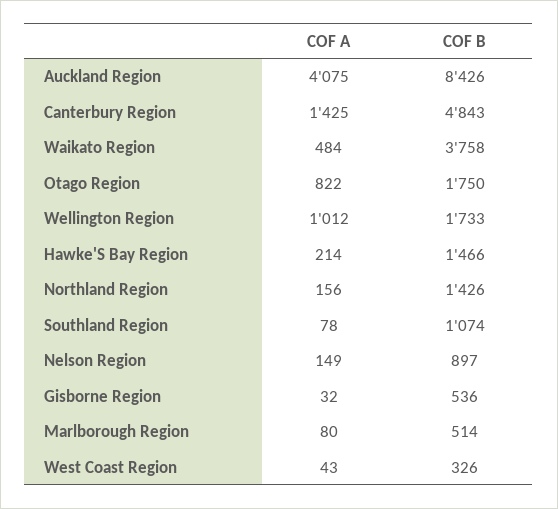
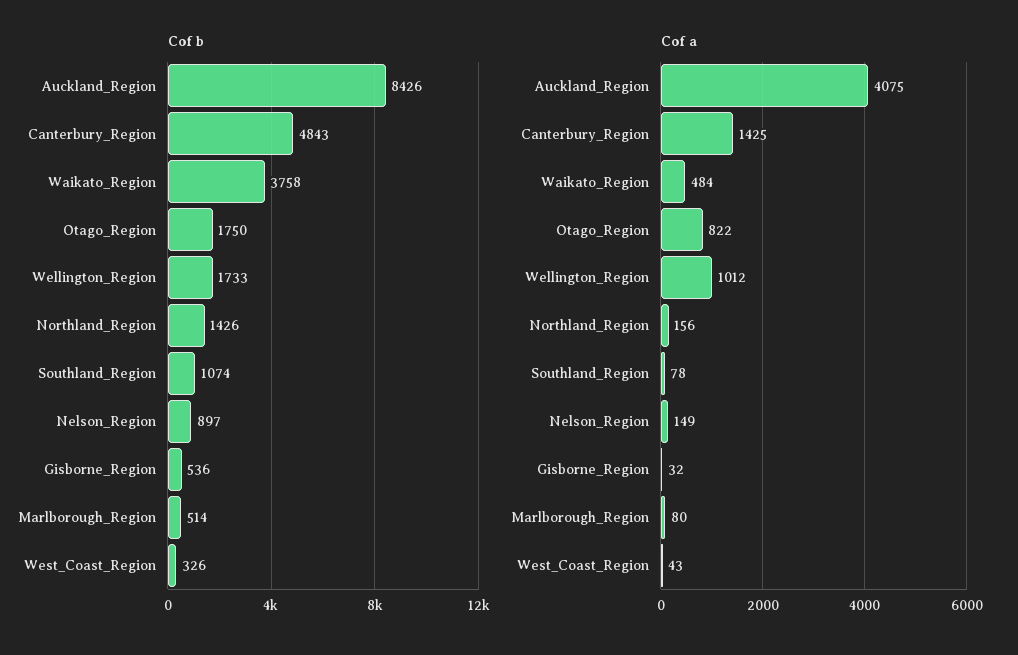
  {
    "COF A": {
      "Auckland Region": 4075,
      "Canterbury Region": 1425,
      "Waikato Region": 484,
      "Otago Region": 822,
      "Wellington Region": 1012,
-     "Hawke'S Bay Region": 214,
      "Northland Region": 156,
      "Southland Region": 78,
      "Nelson Region": 149,
      "Gisborne Region": 32,
      "Marlborough Region": 80,
      "West Coast Region": 43
    },
    "COF B": {
      "Auckland Region": 8426,
      "Canterbury Region": 4843,
      "Waikato Region": 3758,
      "Otago Region": 1750,
      "Wellington Region": 1733,
-     "Hawke'S Bay Region": 1466,
      "Northland Region": 1426,
      "Southland Region": 1074,
      "Nelson Region": 897,
      "Gisborne Region": 536,
      "Marlborough Region": 514,
      "West Coast Region": 326
    }
  }

